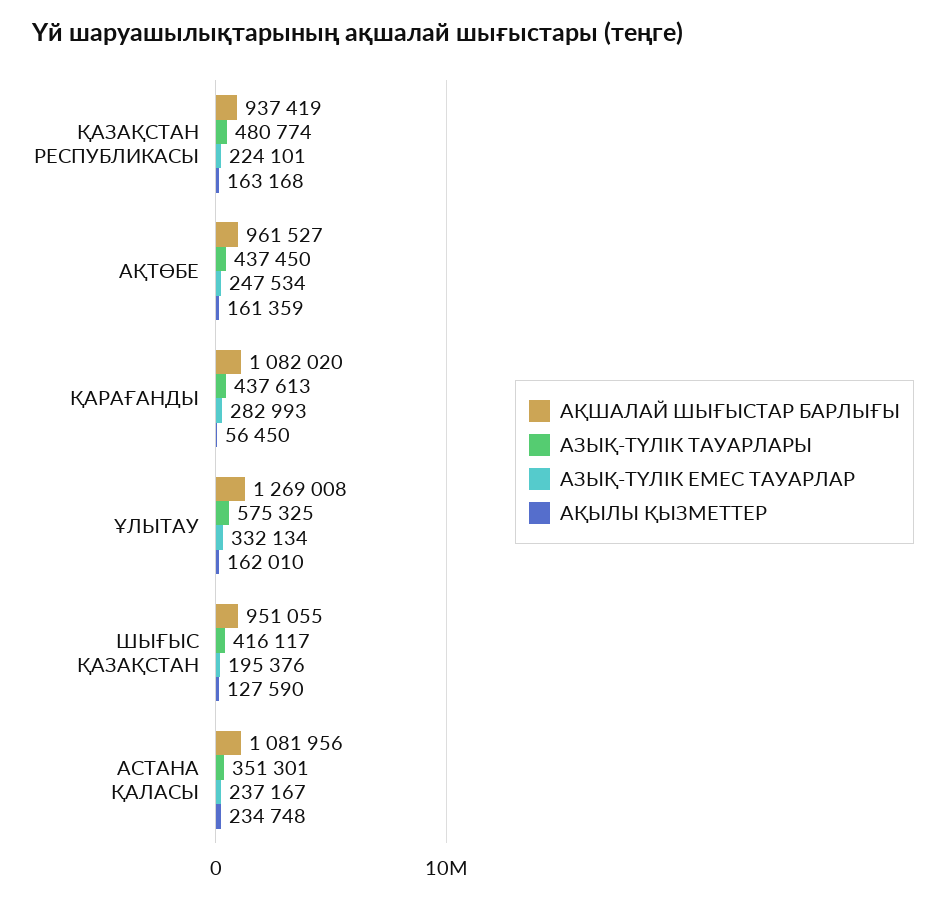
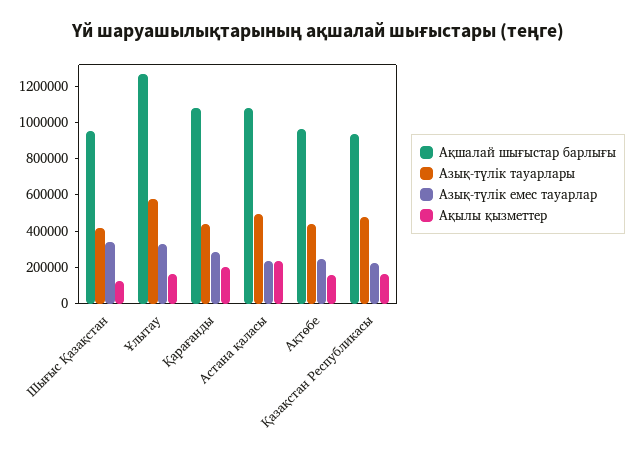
  {
    "АҚШАЛАЙ ШЫҒЫСТАР БАРЛЫҒЫ": {
      "ҚАЗАҚСТАН РЕСПУБЛИКАСЫ": 937419,
      "АҚТӨБЕ": 961527,
      "ҚАРАҒАНДЫ": 1082020,
      "ҰЛЫТАУ": 1269008,
      "ШЫҒЫС ҚАЗАҚСТАН": 951055,
      "АСТАНА ҚАЛАСЫ": 1081956
    },
    "АЗЫҚ-ТҮЛIК ТАУАРЛАРЫ": {
      "ҚАЗАҚСТАН РЕСПУБЛИКАСЫ": 480774,
      "АҚТӨБЕ": 437450,
      "ҚАРАҒАНДЫ": 437613,
      "ҰЛЫТАУ": 575325,
      "ШЫҒЫС ҚАЗАҚСТАН": 416117,
-     "АСТАНА ҚАЛАСЫ": 351301
+     "АСТАНА ҚАЛАСЫ": 500000
    },
    "АЗЫҚ-ТҮЛIК ЕМЕС ТАУАРЛАР": {
      "ҚАЗАҚСТАН РЕСПУБЛИКАСЫ": 224101,
      "АҚТӨБЕ": 247534,
      "ҚАРАҒАНДЫ": 282993,
      "ҰЛЫТАУ": 332134,
-     "ШЫҒЫС ҚАЗАҚСТАН": 195376,
+     "ШЫҒЫС ҚАЗАҚСТАН": 350000,
      "АСТАНА ҚАЛАСЫ": 237167
    },
    "АҚЫЛЫ ҚЫЗМЕТТЕР": {
      "ҚАЗАҚСТАН РЕСПУБЛИКАСЫ": 163168,
      "АҚТӨБЕ": 161359,
-     "ҚАРАҒАНДЫ": 56450,
+     "ҚАРАҒАНДЫ": 200000,
      "ҰЛЫТАУ": 162010,
      "ШЫҒЫС ҚАЗАҚСТАН": 127590,
      "АСТАНА ҚАЛАСЫ": 234748
    }
  }

